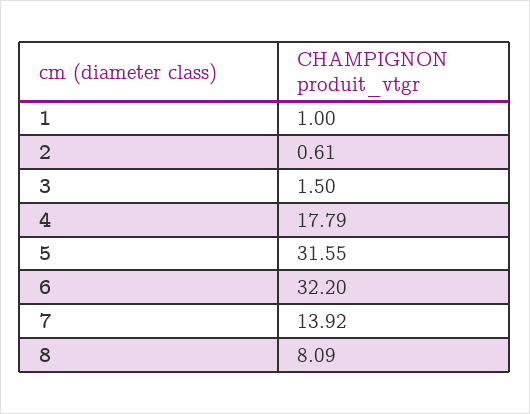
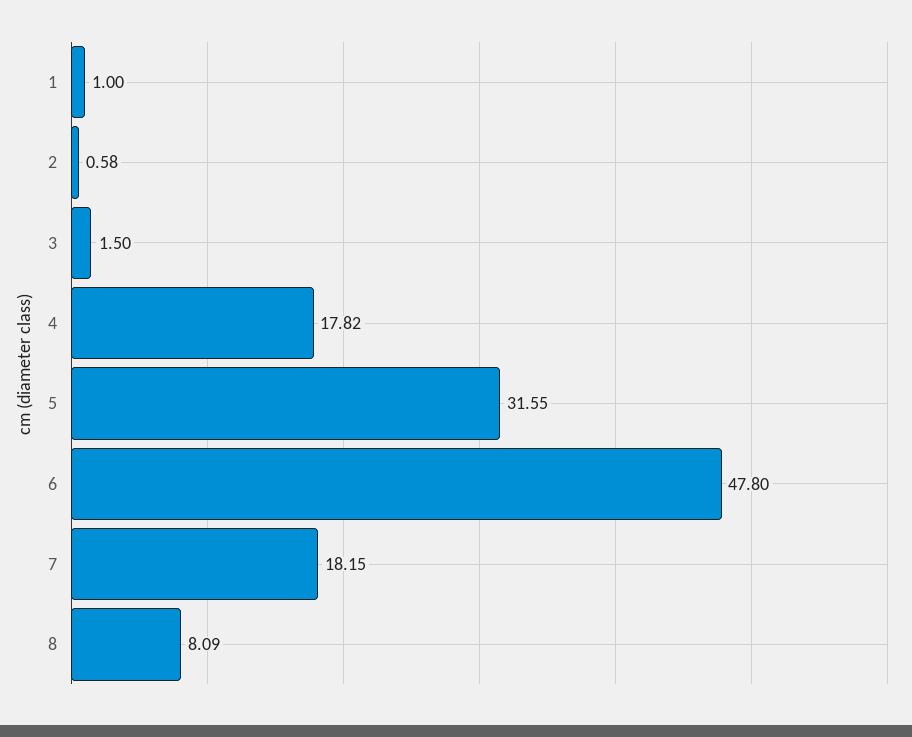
  {
    "1": 1,
-   "2": 0.61,
+   "2": 0.58,
    "3": 1.5,
-   "4": 17.79,
+   "4": 17.82,
    "5": 31.55,
-   "6": 32.2,
+   "6": 47.8,
-   "7": 13.92,
+   "7": 18.15,
    "8": 8.09
  }

